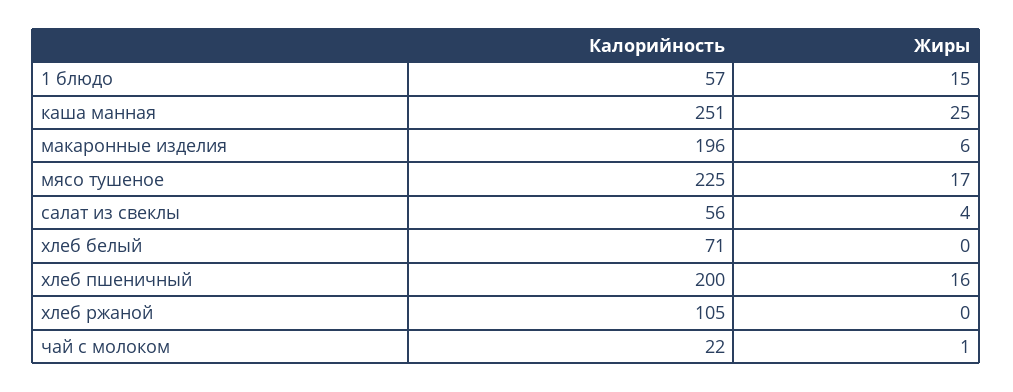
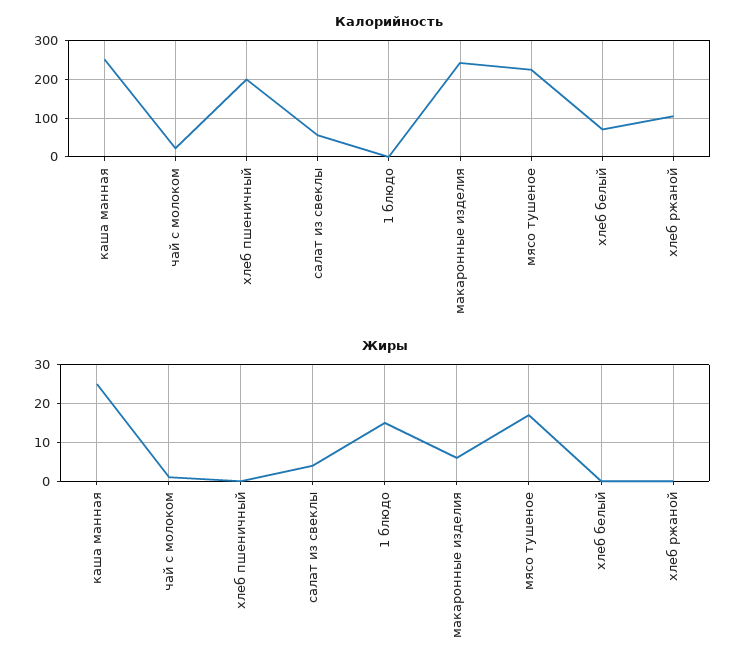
  {
    "Калорийность": {
-     "1 блюдо": 57,
+     "1 блюдо": 0,
      "каша манная": 251,
-     "макаронные изделия": 196,
+     "макаронные изделия": 240,
      "мясо тушеное": 225,
      "салат из свеклы": 56,
      "хлеб белый": 71,
      "хлеб пшеничный": 200,
      "хлеб ржаной": 105,
      "чай с молоком": 22
    },
    "Жиры": {
      "1 блюдо": 15,
      "каша манная": 25,
      "макаронные изделия": 6,
      "мясо тушеное": 17,
      "салат из свеклы": 4,
      "хлеб белый": 0,
-     "хлеб пшеничный": 16,
+     "хлеб пшеничный": 0,
      "хлеб ржаной": 0,
      "чай с молоком": 1
    }
  }

